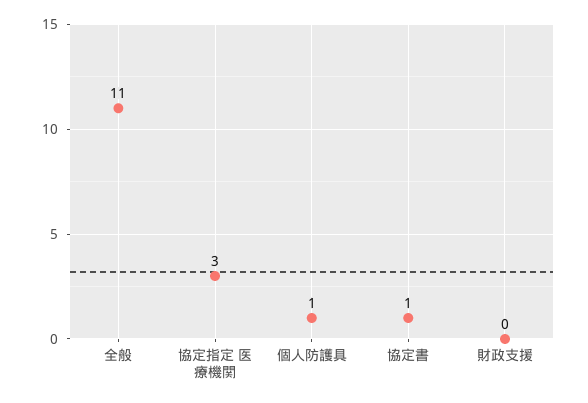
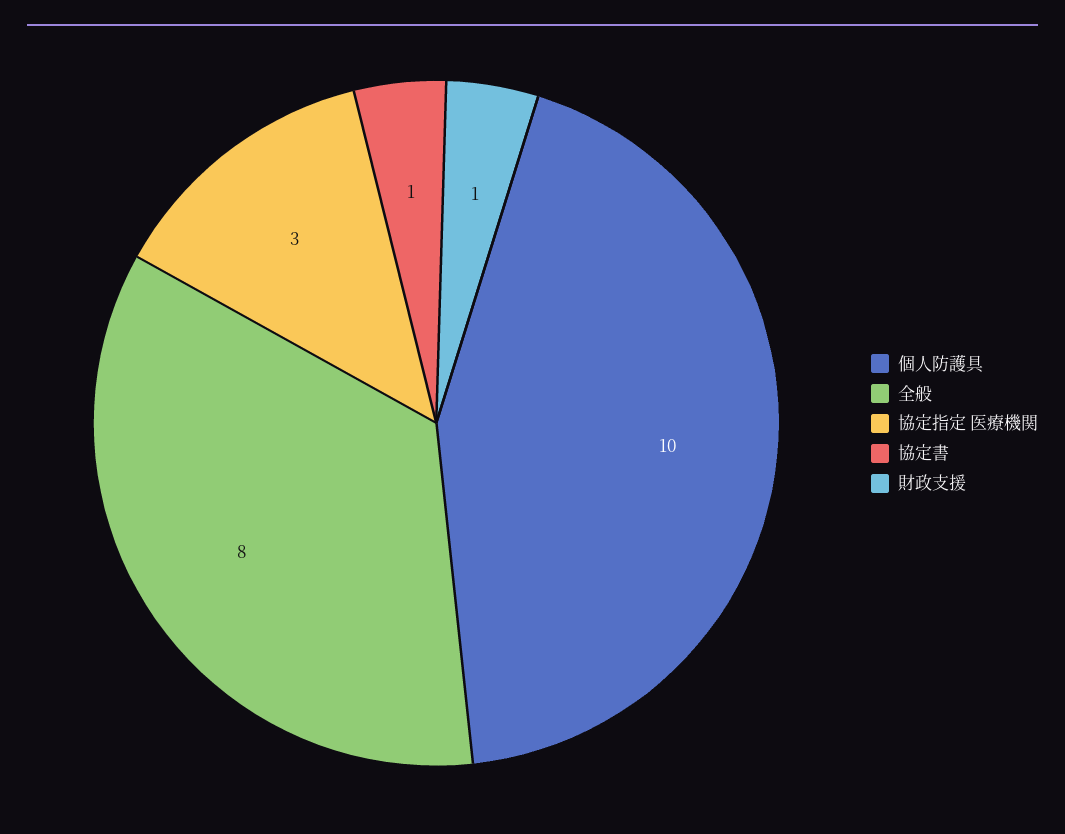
  {
-   "全般": 11,
+   "全般": 8,
    "協定指定 医療機関": 3,
-   "個人防護具": 1,
+   "個人防護具": 10,
    "協定書": 1,
-   "財政支援": 0
+   "財政支援": 1
  }

